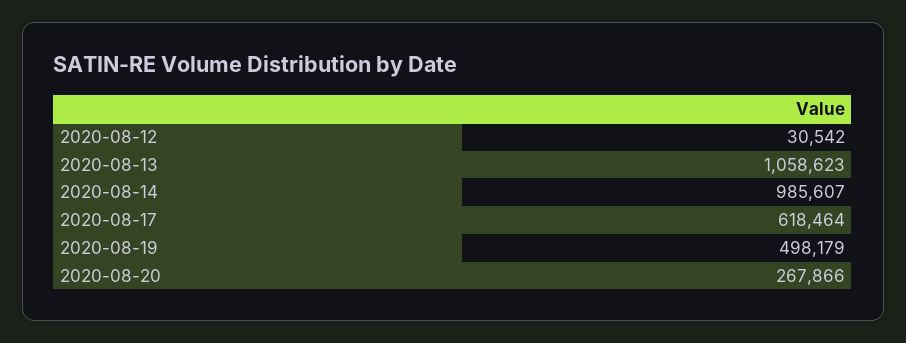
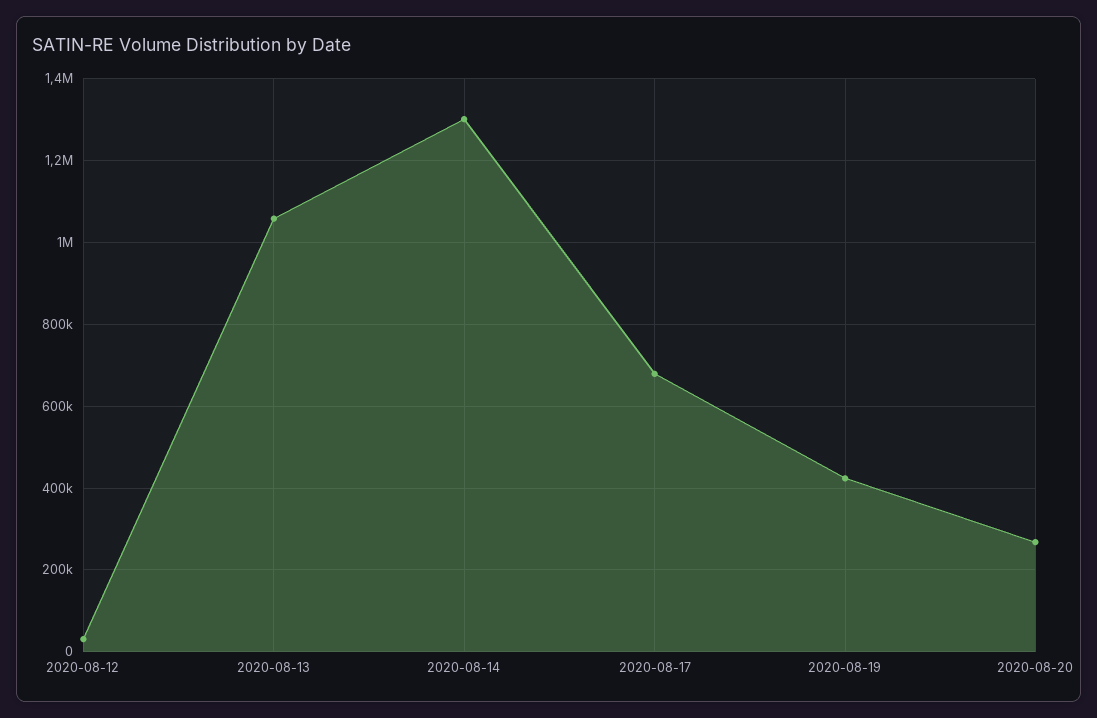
  {
    "2020-08-12": 30542,
    "2020-08-13": 1058623,
-   "2020-08-14": 985607,
+   "2020-08-14": 1300000,
-   "2020-08-17": 618464,
+   "2020-08-17": 680000,
-   "2020-08-19": 498179,
+   "2020-08-19": 420000,
    "2020-08-20": 267866
  }

